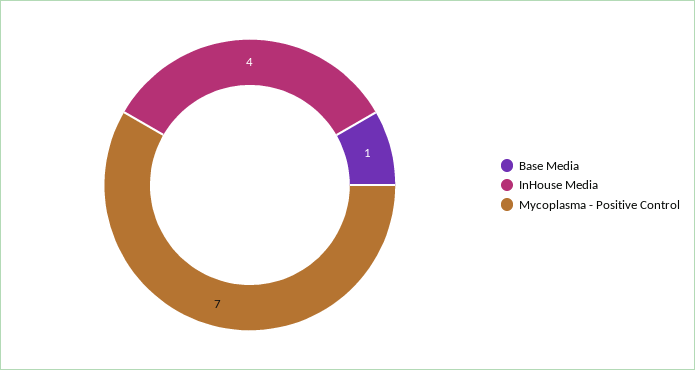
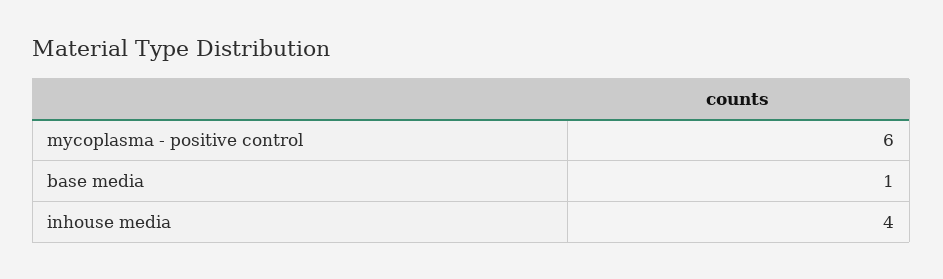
  {
    "Base Media": 1,
    "InHouse Media": 4,
-   "Mycoplasma - Positive Control": 7
+   "Mycoplasma - Positive Control": 6
  }

